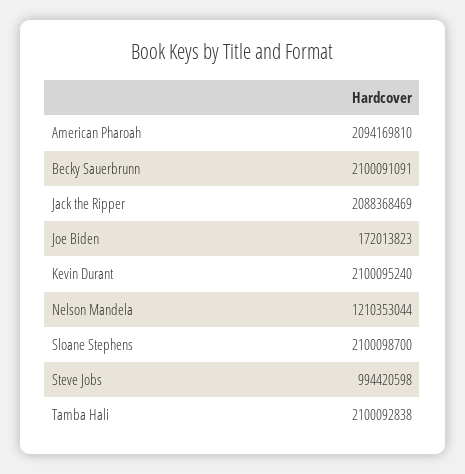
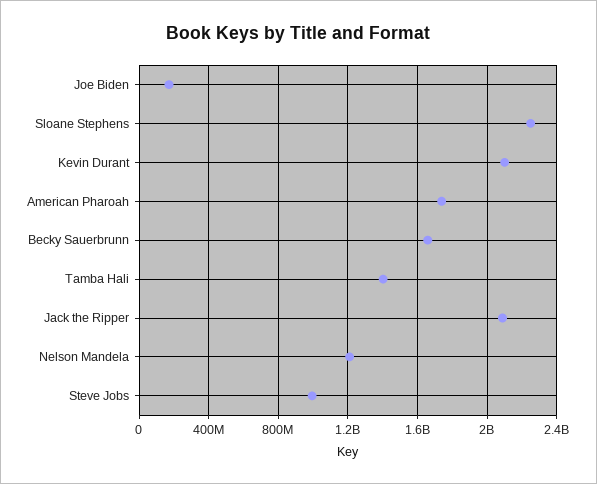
  {
-   "American Pharoah": 2094169810,
+   "American Pharoah": 1750000000,
-   "Becky Sauerbrunn": 2100091091,
+   "Becky Sauerbrunn": 1650000000,
    "Jack the Ripper": 2088368469,
    "Joe Biden": 172013823,
    "Kevin Durant": 2100095240,
    "Nelson Mandela": 1210353044,
-   "Sloane Stephens": 2100098700,
+   "Sloane Stephens": 2250000000,
    "Steve Jobs": 994420598,
-   "Tamba Hali": 2100092838
+   "Tamba Hali": 1400000000
  }

